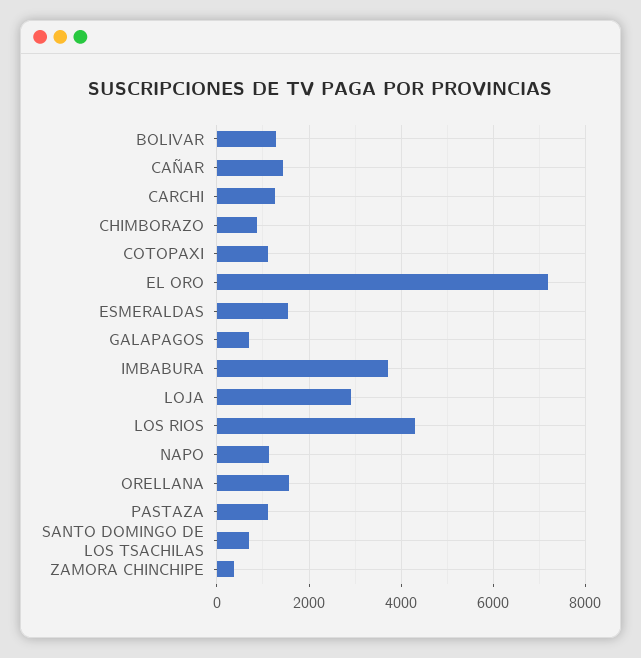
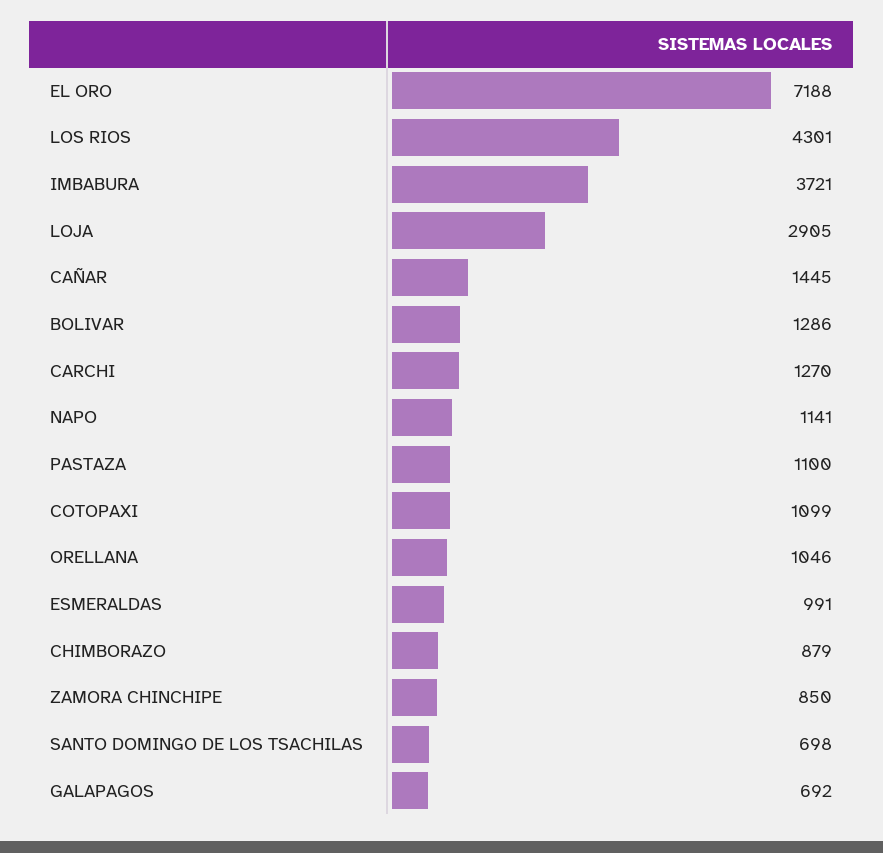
  {
    "BOLIVAR": 1286,
    "CAÑAR": 1445,
    "CARCHI": 1270,
    "CHIMBORAZO": 879,
    "COTOPAXI": 1099,
    "EL ORO": 7188,
-   "ESMERALDAS": 1600,
+   "ESMERALDAS": 991,
    "GALAPAGOS": 692,
    "IMBABURA": 3721,
    "LOJA": 2905,
    "LOS RIOS": 4301,
    "NAPO": 1141,
-   "ORELLANA": 1600,
+   "ORELLANA": 1046,
    "PASTAZA": 1100,
    "SANTO DOMINGO DE LOS TSACHILAS": 698,
-   "ZAMORA CHINCHIPE": 400
+   "ZAMORA CHINCHIPE": 850
  }

